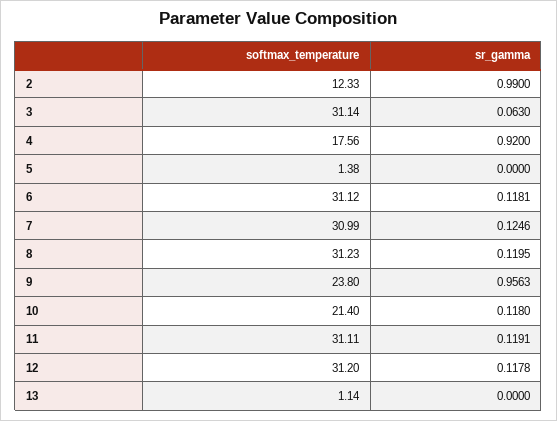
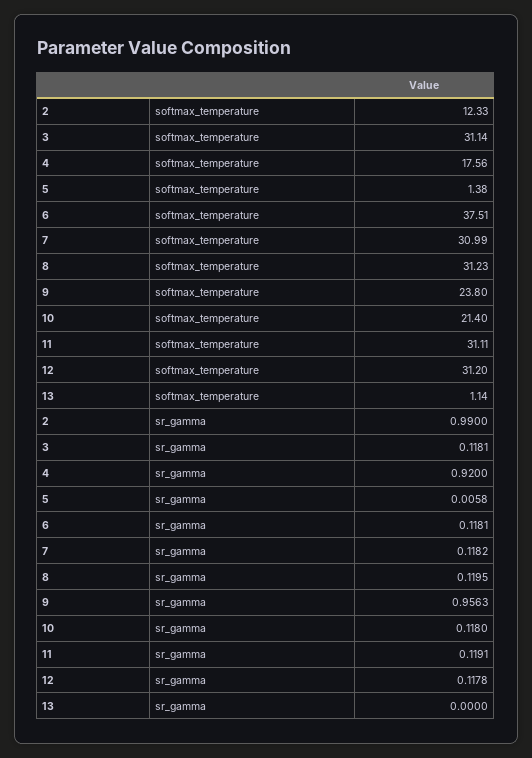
  {
    "softmax_temperature": {
      "2": 12.33,
      "3": 31.14,
      "4": 17.56,
      "5": 1.38,
-     "6": 31.12,
+     "6": 37.51,
      "7": 30.99,
      "8": 31.23,
      "9": 23.8,
      "10": 21.4,
      "11": 31.11,
      "12": 31.2,
      "13": 1.14
    },
    "sr_gamma": {
      "2": 0.99,
-     "3": 0.063,
+     "3": 0.1181,
      "4": 0.92,
-     "5": 0,
+     "5": 0.0058,
      "6": 0.1181,
-     "7": 0.1246,
+     "7": 0.1182,
      "8": 0.1195,
      "9": 0.9563,
      "10": 0.118,
      "11": 0.1191,
      "12": 0.1178,
      "13": 0
    }
  }

